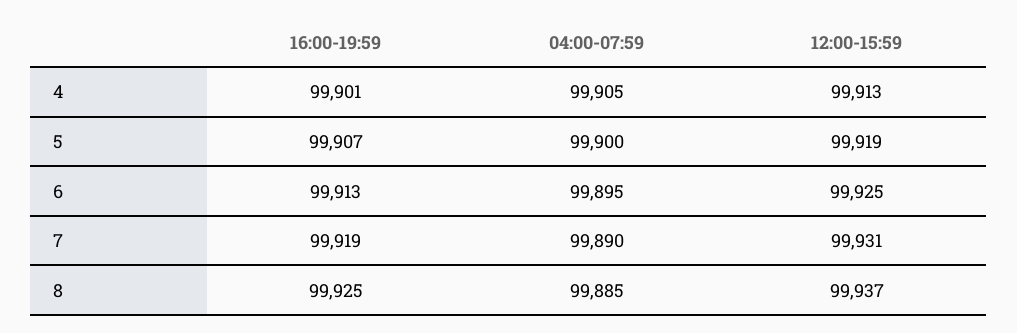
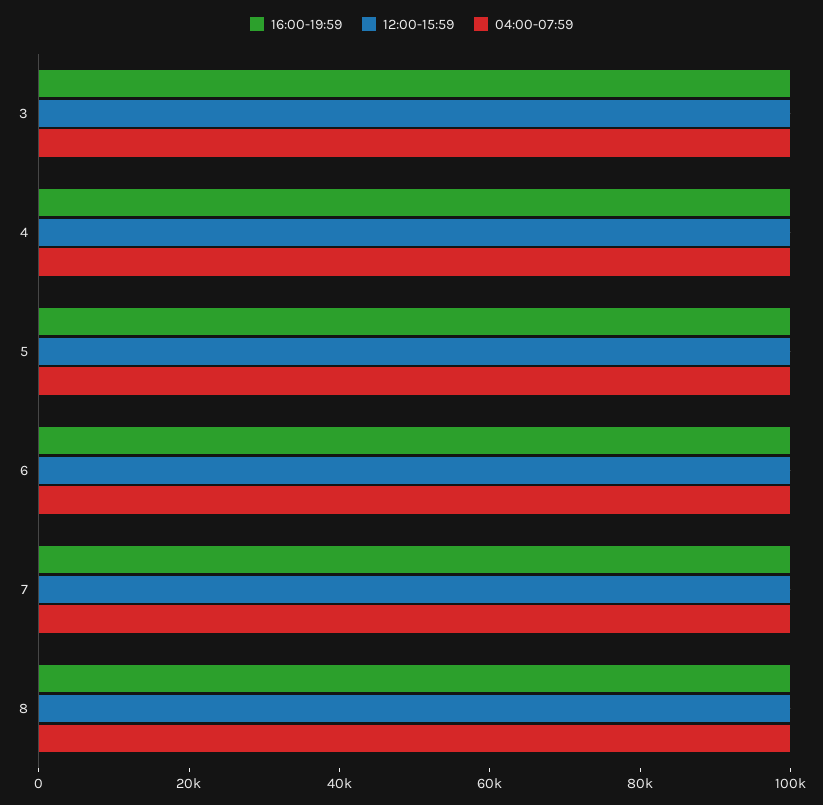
  {
    "16:00-19:59": {
      "4": 99901,
      "5": 99907,
      "6": 99913,
      "7": 99919,
-     "8": 99925
+     "8": 99925,
+     "3": 100000
    },
    "04:00-07:59": {
      "4": 99905,
      "5": 99900,
      "6": 99895,
      "7": 99890,
-     "8": 99885
+     "8": 99885,
+     "3": 100000
    },
    "12:00-15:59": {
      "4": 99913,
      "5": 99919,
      "6": 99925,
      "7": 99931,
-     "8": 99937
+     "8": 99937,
+     "3": 100000
    }
  }

